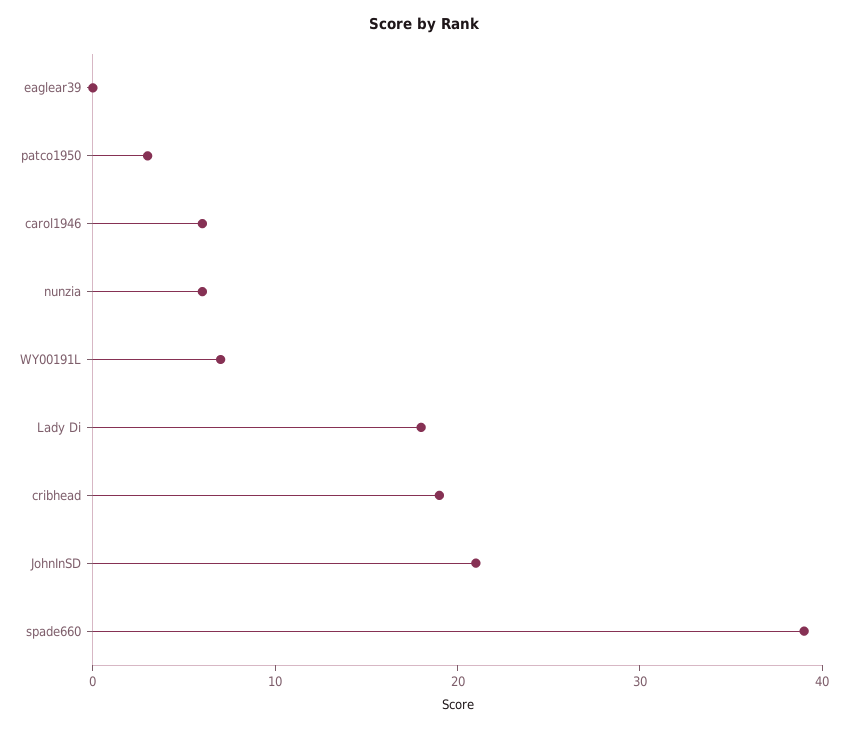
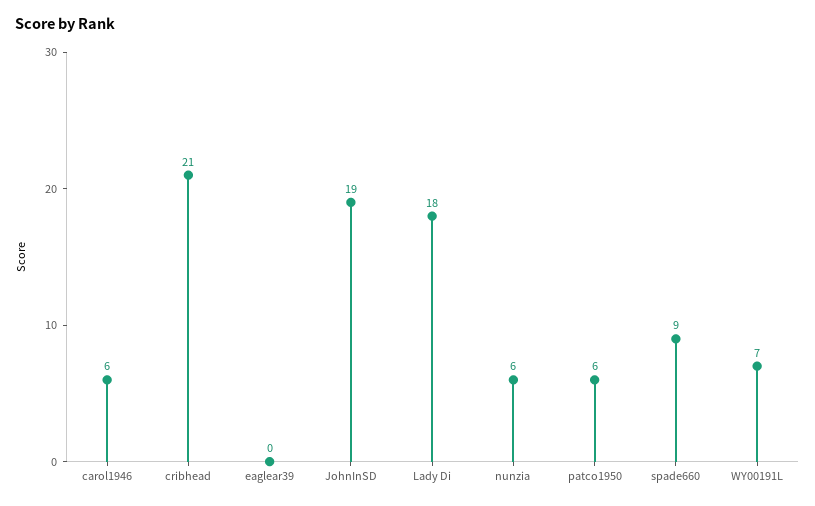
  {
    "eaglear39": 0,
-   "patco1950": 3,
+   "patco1950": 6,
    "carol1946": 6,
    "nunzia": 6,
    "WY00191L": 7,
    "Lady Di": 18,
-   "cribhead": 19,
+   "cribhead": 21,
-   "JohnInSD": 21,
+   "JohnInSD": 19,
-   "spade660": 39
+   "spade660": 9
  }

